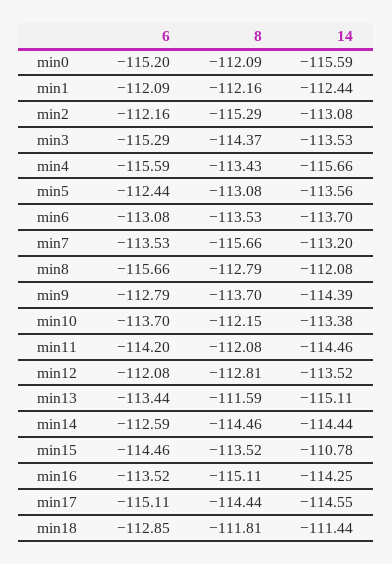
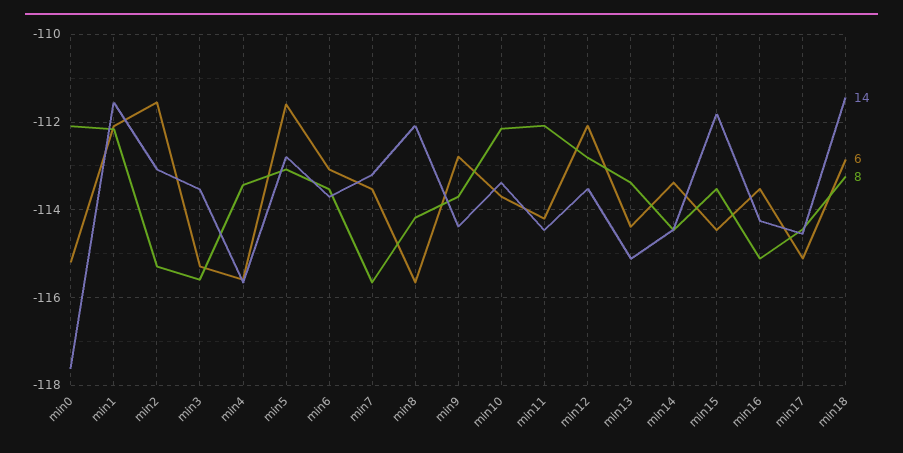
  {
    "6": {
      "min0": -115.2,
      "min1": -112.09,
-     "min2": -112.16,
+     "min2": -111.6,
      "min3": -115.29,
      "min4": -115.59,
-     "min5": -112.44,
+     "min5": -111.6,
      "min6": -113.08,
      "min7": -113.53,
      "min8": -115.66,
      "min9": -112.79,
      "min10": -113.7,
      "min11": -114.2,
      "min12": -112.08,
-     "min13": -113.44,
+     "min13": -114.4,
-     "min14": -112.59,
+     "min14": -113.4,
      "min15": -114.46,
      "min16": -113.52,
      "min17": -115.11,
      "min18": -112.85
    },
    "8": {
      "min0": -112.09,
      "min1": -112.16,
      "min2": -115.29,
-     "min3": -114.37,
+     "min3": -115.6,
      "min4": -113.43,
      "min5": -113.08,
      "min6": -113.53,
      "min7": -115.66,
-     "min8": -112.79,
+     "min8": -114.2,
      "min9": -113.7,
      "min10": -112.15,
      "min11": -112.08,
      "min12": -112.81,
-     "min13": -111.59,
+     "min13": -113.4,
      "min14": -114.46,
      "min15": -113.52,
      "min16": -115.11,
      "min17": -114.44,
-     "min18": -111.81
+     "min18": -113.2
    },
    "14": {
-     "min0": -115.59,
+     "min0": -117.6,
-     "min1": -112.44,
+     "min1": -111.6,
      "min2": -113.08,
      "min3": -113.53,
      "min4": -115.66,
-     "min5": -113.56,
+     "min5": -112.8,
      "min6": -113.7,
      "min7": -113.2,
      "min8": -112.08,
      "min9": -114.39,
      "min10": -113.38,
      "min11": -114.46,
      "min12": -113.52,
      "min13": -115.11,
      "min14": -114.44,
-     "min15": -110.78,
+     "min15": -111.8,
      "min16": -114.25,
      "min17": -114.55,
      "min18": -111.44
    }
  }

